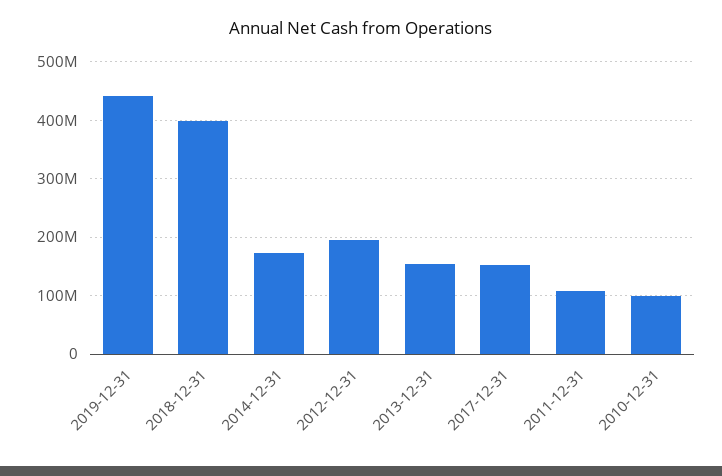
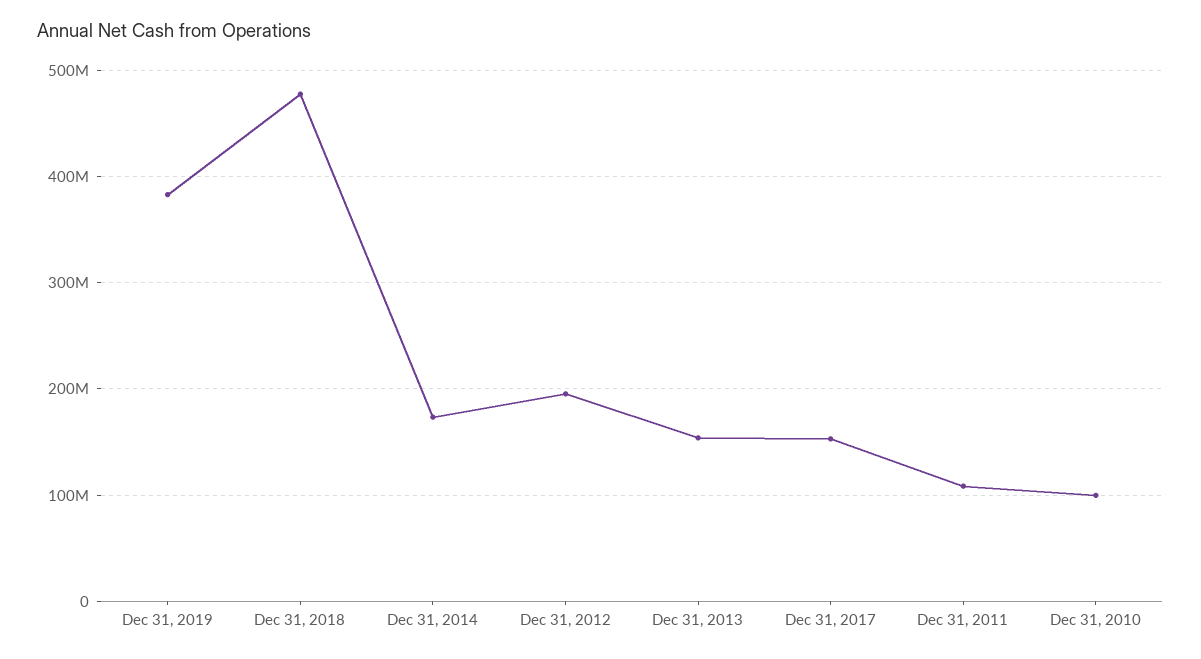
  {
-   "2019-12-31": 440000000,
+   "2019-12-31": 380000000,
-   "2018-12-31": 400000000,
+   "2018-12-31": 480000000,
    "2014-12-31": 170000000,
    "2012-12-31": 200000000,
    "2013-12-31": 150000000,
    "2017-12-31": 150000000,
    "2011-12-31": 110000000,
    "2010-12-31": 100000000
  }

